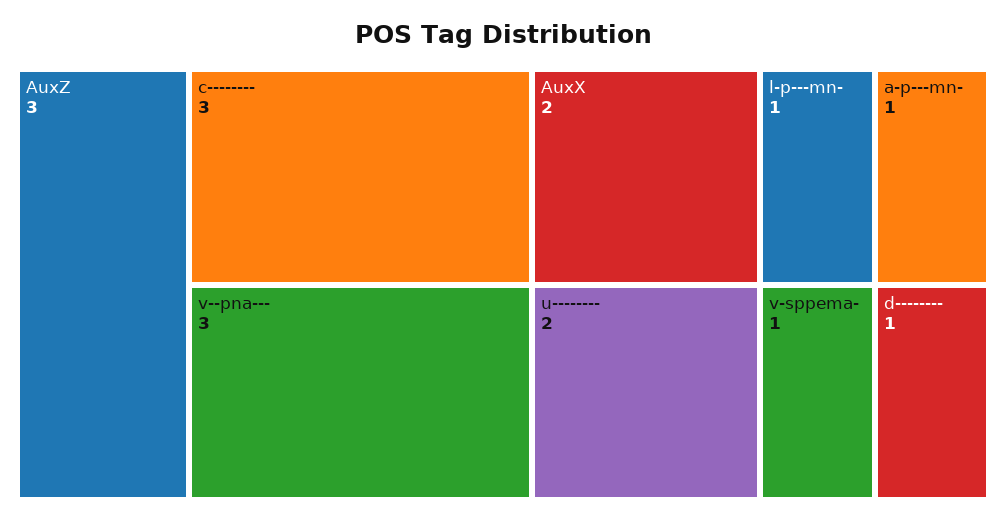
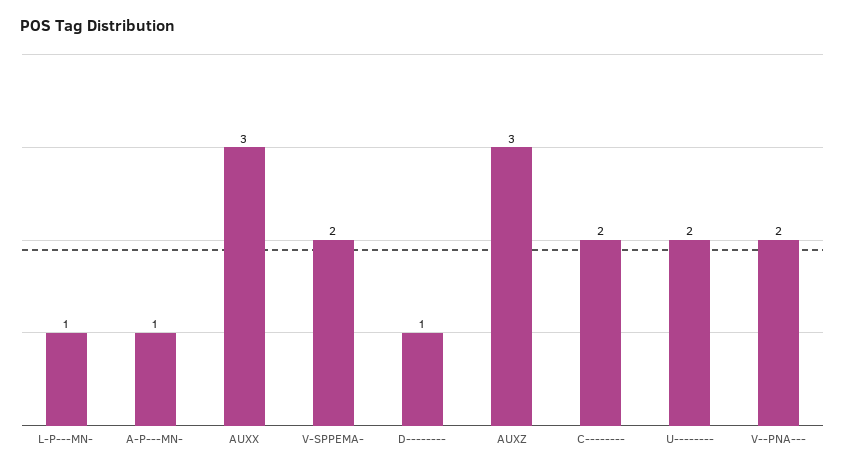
  {
    "AuxZ": 3,
-   "c--------": 3,
+   "c--------": 2,
-   "v--pna---": 3,
+   "v--pna---": 2,
-   "AuxX": 2,
+   "AuxX": 3,
    "u--------": 2,
    "l-p---mn-": 1,
    "a-p---mn-": 1,
-   "v-sppema-": 1,
+   "v-sppema-": 2,
    "d--------": 1
  }

